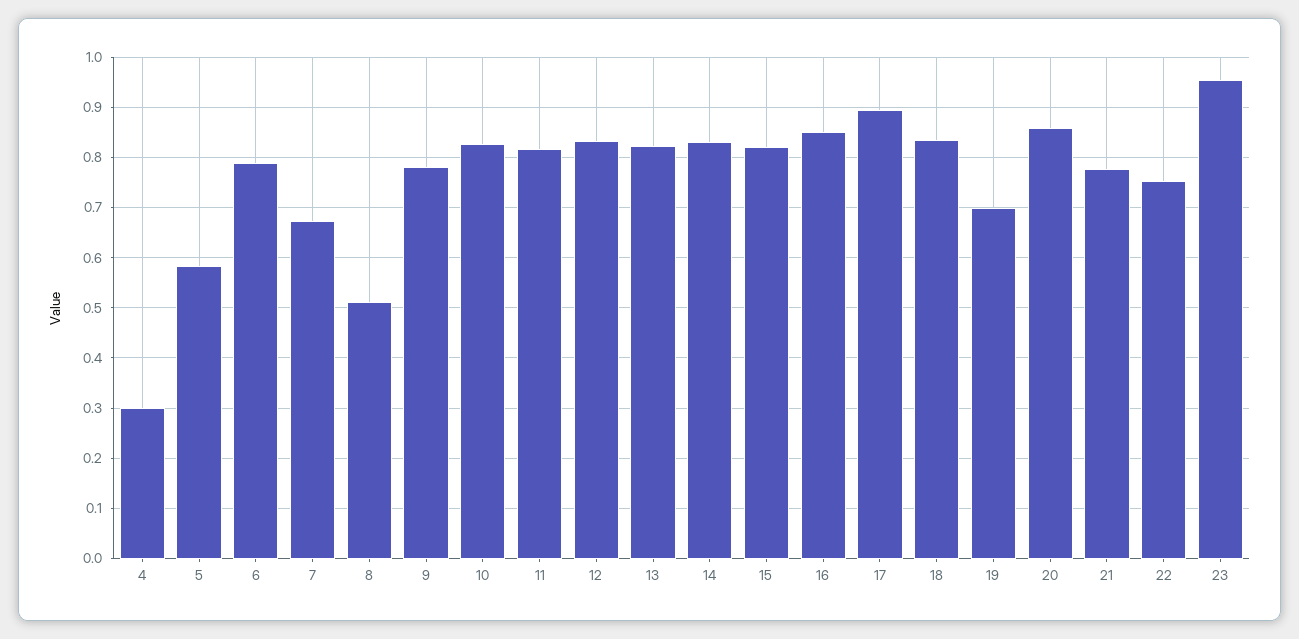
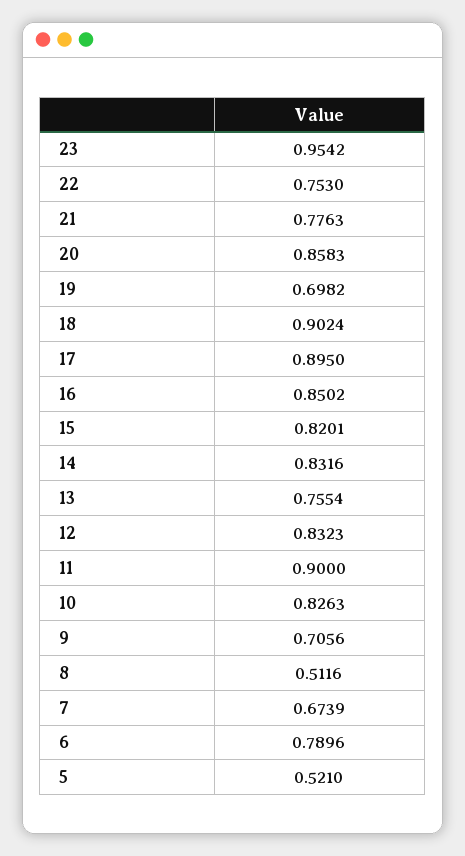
  {
-   "4": 0.3,
-   "5": 0.58,
+   "5": 0.521,
    "6": 0.7896,
    "7": 0.6739,
    "8": 0.5116,
-   "9": 0.78,
+   "9": 0.7056,
    "10": 0.8263,
-   "11": 0.82,
+   "11": 0.9,
    "12": 0.8323,
-   "13": 0.82,
+   "13": 0.7554,
    "14": 0.8316,
    "15": 0.8201,
    "16": 0.8502,
    "17": 0.895,
-   "18": 0.84,
+   "18": 0.9024,
    "19": 0.6982,
    "20": 0.8583,
    "21": 0.7763,
    "22": 0.753,
    "23": 0.9542
  }

